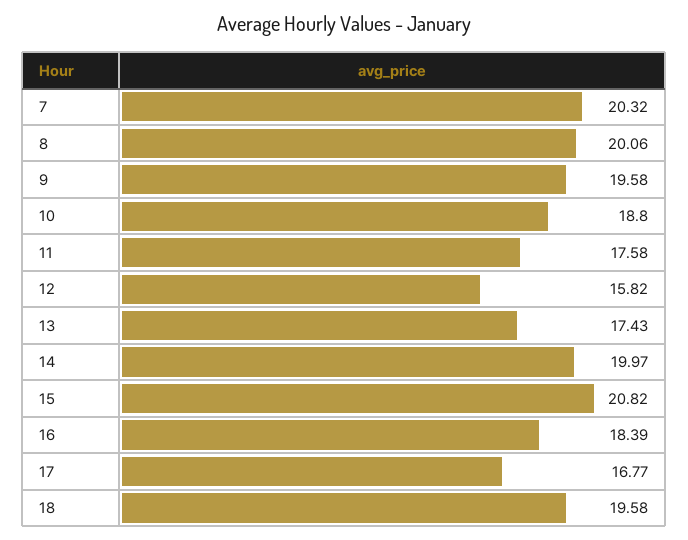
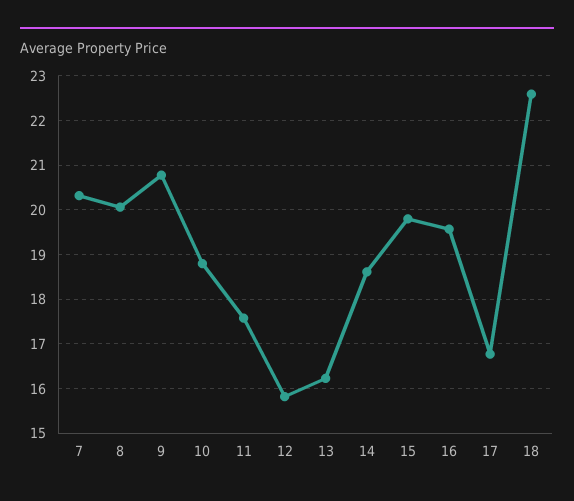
  {
    "7": 20.32,
    "8": 20.06,
-   "9": 19.58,
+   "9": 20.8,
    "10": 18.8,
    "11": 17.58,
    "12": 15.82,
-   "13": 17.43,
+   "13": 16.2,
-   "14": 19.97,
+   "14": 18.6,
-   "15": 20.82,
+   "15": 19.8,
-   "16": 18.39,
+   "16": 19.6,
    "17": 16.77,
-   "18": 19.58
+   "18": 22.6
  }

